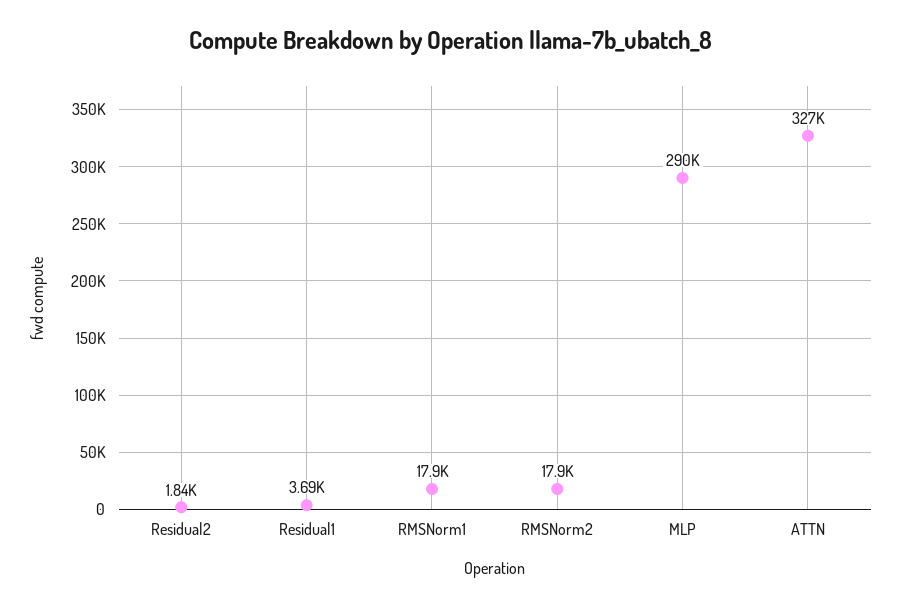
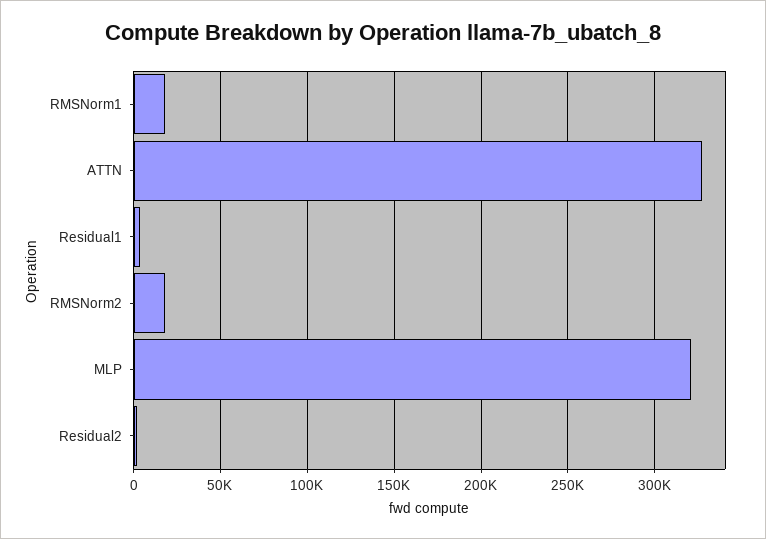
  {
    "Residual2": 1840,
    "Residual1": 3690,
    "RMSNorm1": 17900,
    "RMSNorm2": 17900,
-   "MLP": 290000,
+   "MLP": 320000,
    "ATTN": 327000
  }

